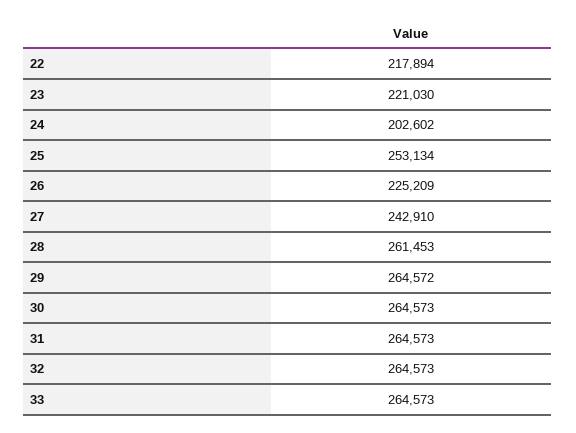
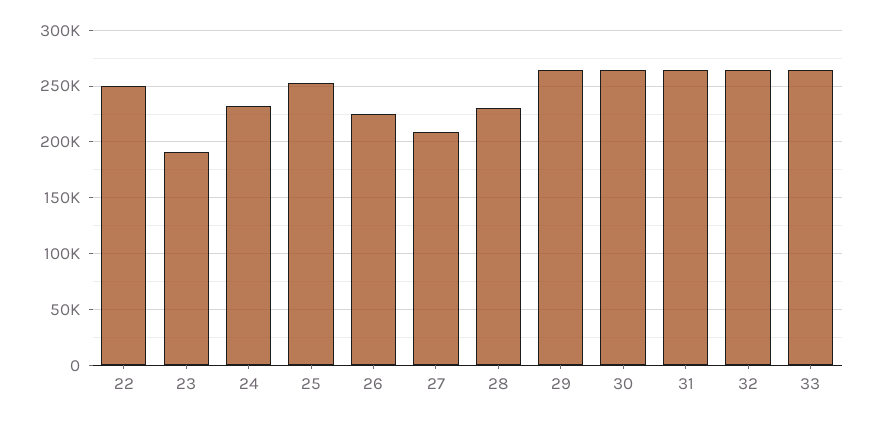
  {
-   "22": 217894,
+   "22": 250000,
-   "23": 221030,
+   "23": 190000,
-   "24": 202602,
+   "24": 230000,
    "25": 253134,
    "26": 225209,
-   "27": 242910,
+   "27": 210000,
-   "28": 261453,
+   "28": 230000,
    "29": 264572,
    "30": 264573,
    "31": 264573,
    "32": 264573,
    "33": 264573
  }

